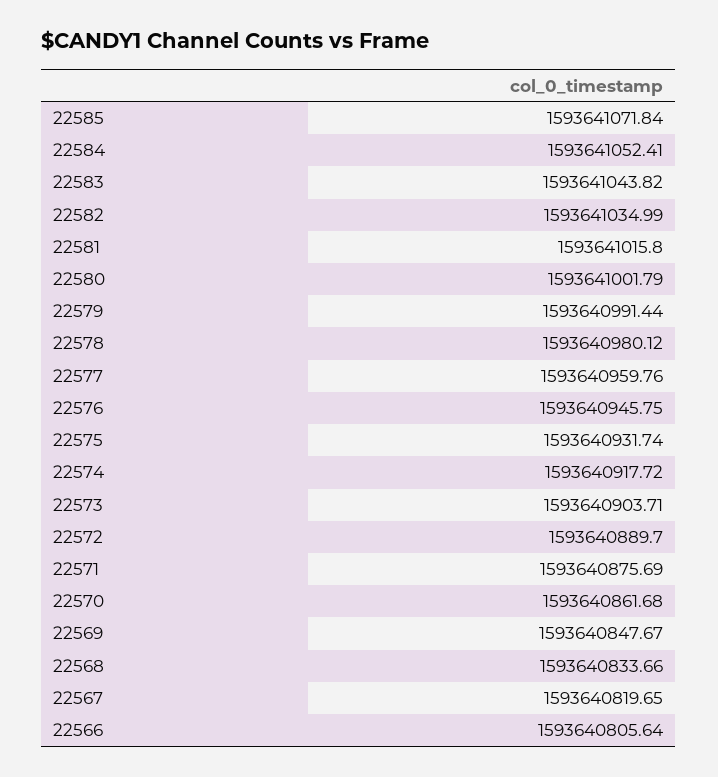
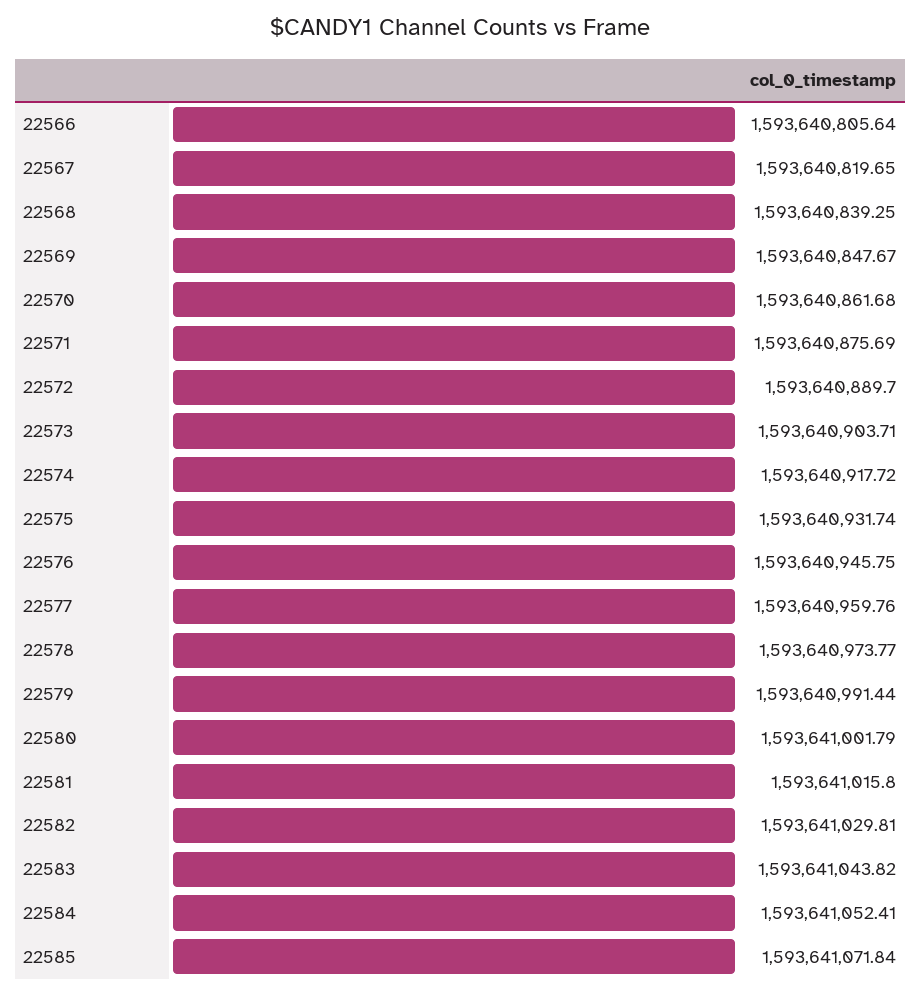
  {
    "22585": 1593641071.84,
    "22584": 1593641052.41,
    "22583": 1593641043.82,
-   "22582": 1593641034.99,
+   "22582": 1593641029.81,
    "22581": 1593641015.8,
    "22580": 1593641001.79,
    "22579": 1593640991.44,
-   "22578": 1593640980.12,
+   "22578": 1593640973.77,
    "22577": 1593640959.76,
    "22576": 1593640945.75,
    "22575": 1593640931.74,
    "22574": 1593640917.72,
    "22573": 1593640903.71,
    "22572": 1593640889.7,
    "22571": 1593640875.69,
    "22570": 1593640861.68,
    "22569": 1593640847.67,
-   "22568": 1593640833.66,
+   "22568": 1593640839.25,
    "22567": 1593640819.65,
    "22566": 1593640805.64
  }

